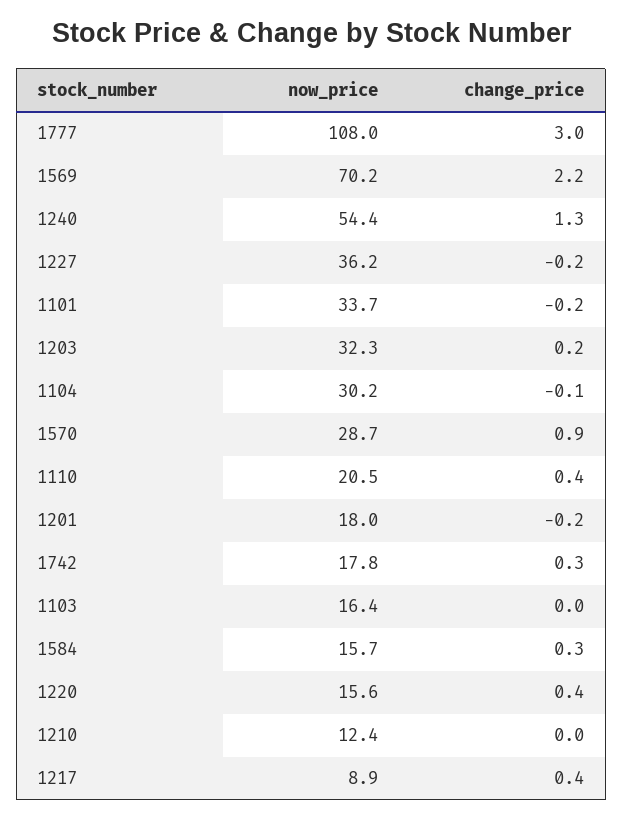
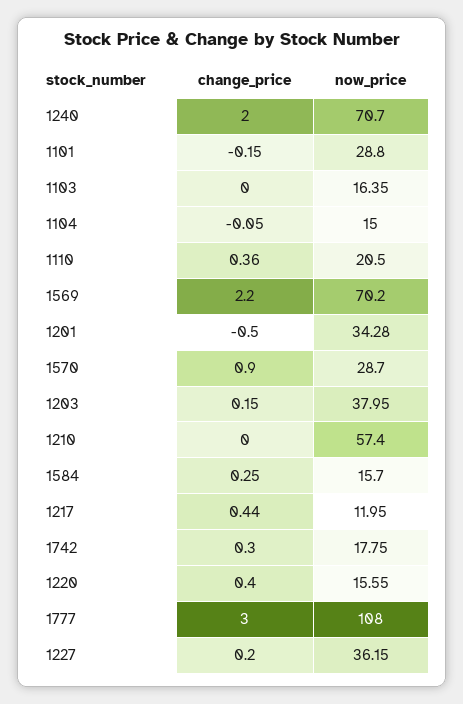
  {
    "now_price": {
      "1777": 108,
      "1569": 70.2,
-     "1240": 54.4,
+     "1240": 70.7,
      "1227": 36.15,
-     "1101": 33.7,
+     "1101": 28.8,
-     "1203": 32.3,
+     "1203": 37.95,
-     "1104": 30.2,
+     "1104": 15,
      "1570": 28.7,
      "1110": 20.5,
-     "1201": 18,
+     "1201": 34.28,
      "1742": 17.75,
      "1103": 16.35,
      "1584": 15.7,
      "1220": 15.55,
-     "1210": 12.4,
+     "1210": 57.4,
-     "1217": 8.9
+     "1217": 11.95
    },
    "change_price": {
      "1777": 3,
      "1569": 2.2,
-     "1240": 1.3,
+     "1240": 2,
-     "1227": -0.2,
+     "1227": 0.2,
      "1101": -0.15,
      "1203": 0.15,
      "1104": -0.05,
      "1570": 0.9,
      "1110": 0.36,
-     "1201": -0.2,
+     "1201": -0.5,
      "1742": 0.3,
      "1103": 0,
      "1584": 0.25,
      "1220": 0.4,
      "1210": 0,
      "1217": 0.44
    }
  }

